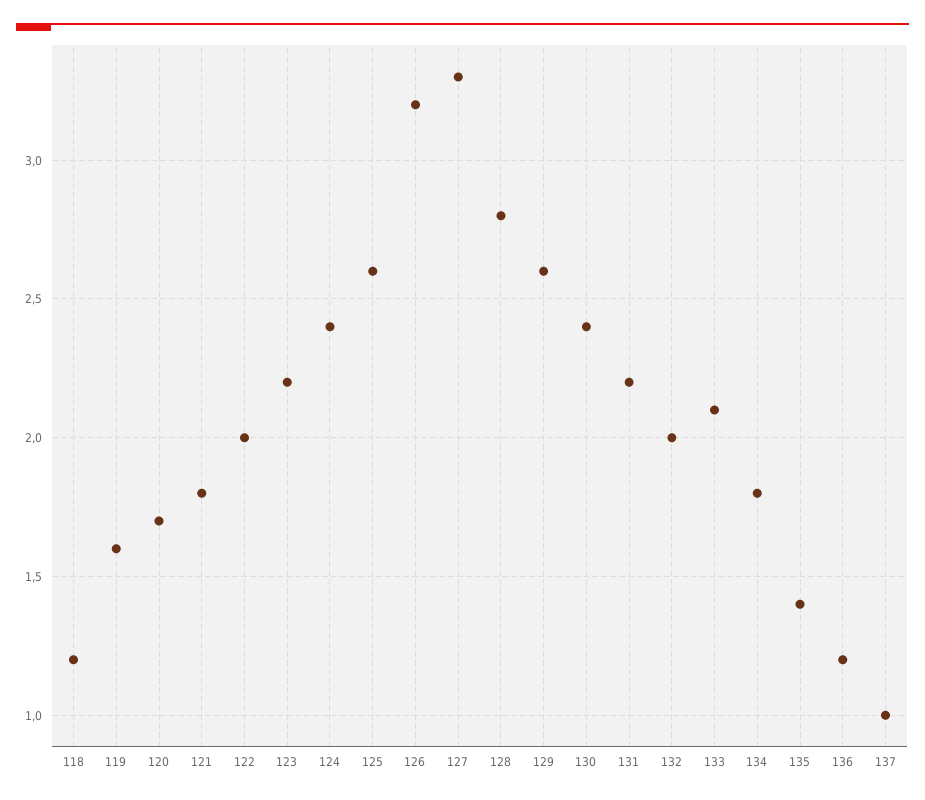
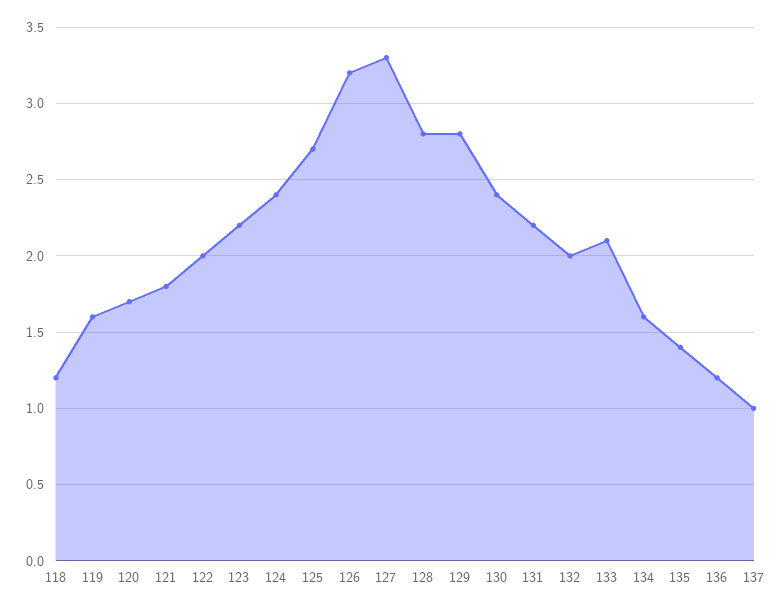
  {
    "118": 1.2,
    "119": 1.6,
    "120": 1.7,
    "121": 1.8,
    "122": 2,
    "123": 2.2,
    "124": 2.4,
-   "125": 2.6,
+   "125": 2.7,
    "126": 3.2,
    "127": 3.3,
    "128": 2.8,
-   "129": 2.6,
+   "129": 2.8,
    "130": 2.4,
    "131": 2.2,
    "132": 2,
    "133": 2.1,
-   "134": 1.8,
+   "134": 1.6,
    "135": 1.4,
    "136": 1.2,
    "137": 1
  }

